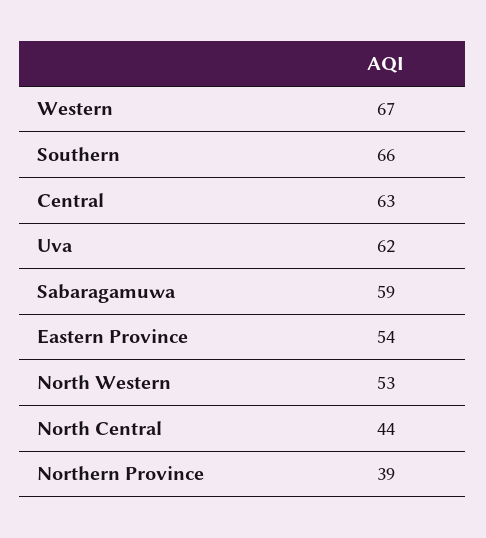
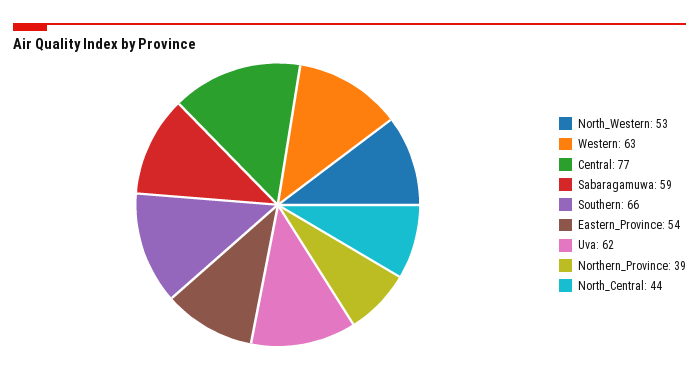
  {
-   "Western": 67,
+   "Western": 63,
    "Southern": 66,
-   "Central": 63,
+   "Central": 77,
    "Uva": 62,
    "Sabaragamuwa": 59,
    "Eastern Province": 54,
    "North Western": 53,
    "North Central": 44,
    "Northern Province": 39
  }

